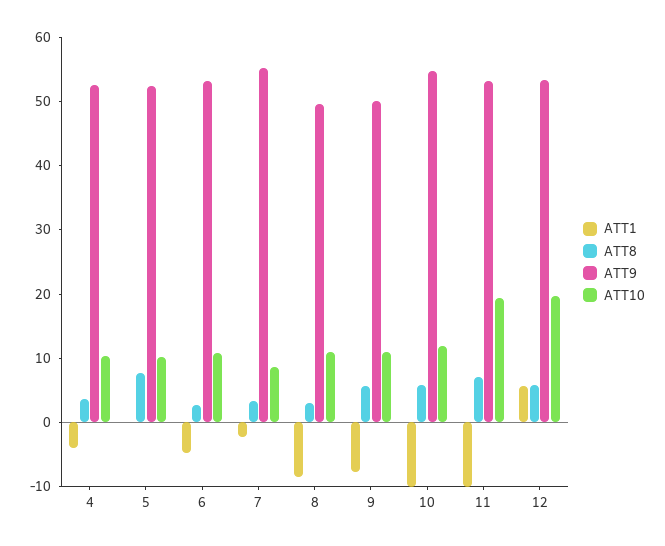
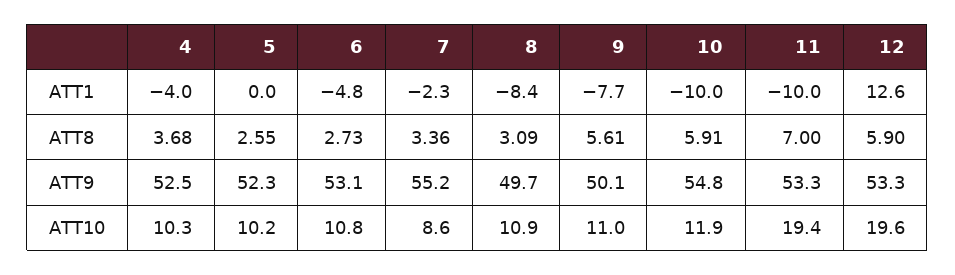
  {
    "ATT1": {
      "4": -4,
      "5": 0,
      "6": -4.8,
      "7": -2.3,
      "8": -8.4,
      "9": -7.7,
      "10": -10,
      "11": -10,
-     "12": 6
+     "12": 12.6
    },
    "ATT8": {
      "4": 3.68,
-     "5": 8,
+     "5": 2.55,
      "6": 2.73,
      "7": 3.36,
      "8": 3.09,
      "9": 5.61,
      "10": 5.91,
      "11": 7,
      "12": 5.9
    },
    "ATT9": {
      "4": 52.5,
      "5": 52.3,
      "6": 53.1,
      "7": 55.2,
      "8": 49.7,
      "9": 50.1,
      "10": 54.8,
      "11": 53.3,
      "12": 53.3
    },
    "ATT10": {
      "4": 10.3,
      "5": 10.2,
      "6": 10.8,
      "7": 8.6,
      "8": 10.9,
      "9": 11,
      "10": 11.9,
      "11": 19.4,
      "12": 19.6
    }
  }

